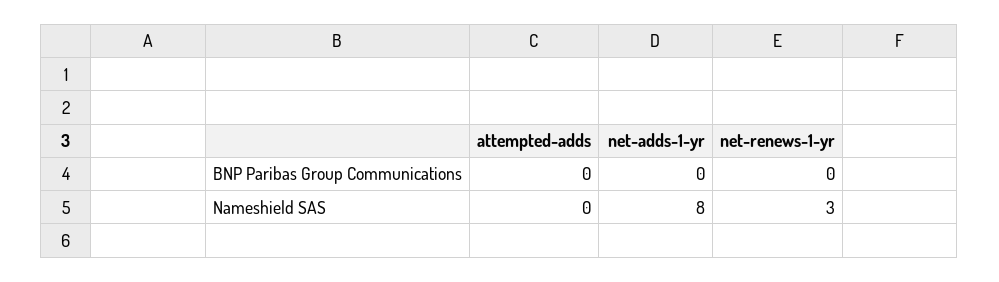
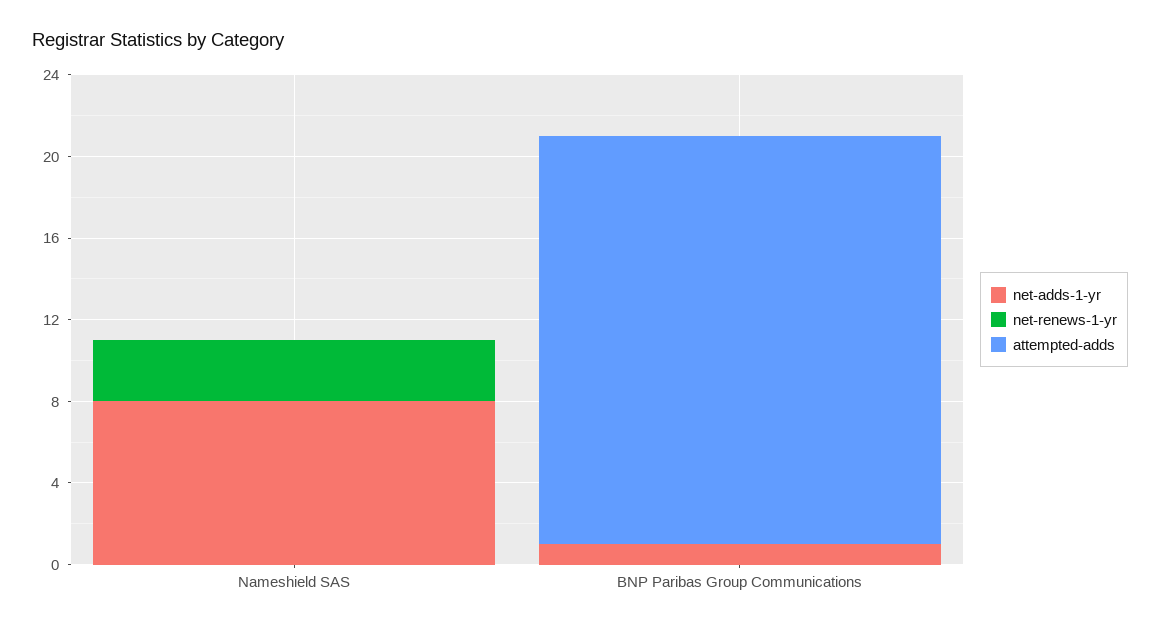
  {
    "attempted-adds": {
-     "BNP Paribas Group Communications": 0,
+     "BNP Paribas Group Communications": 20,
      "Nameshield SAS": 0
    },
    "net-adds-1-yr": {
-     "BNP Paribas Group Communications": 0,
+     "BNP Paribas Group Communications": 1,
      "Nameshield SAS": 8
    },
    "net-renews-1-yr": {
      "BNP Paribas Group Communications": 0,
      "Nameshield SAS": 3
    }
  }

